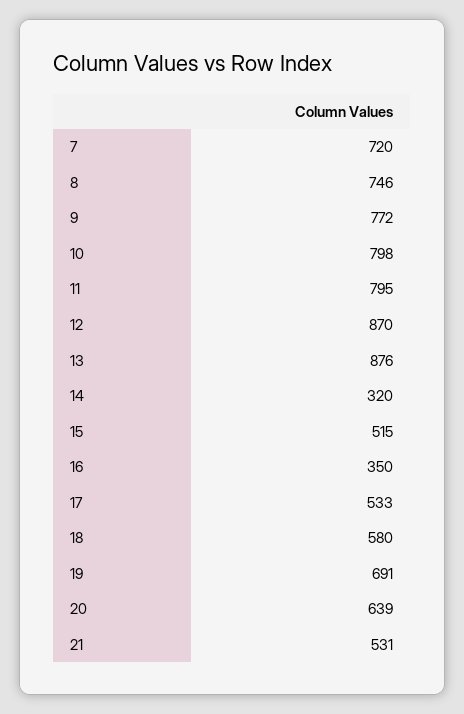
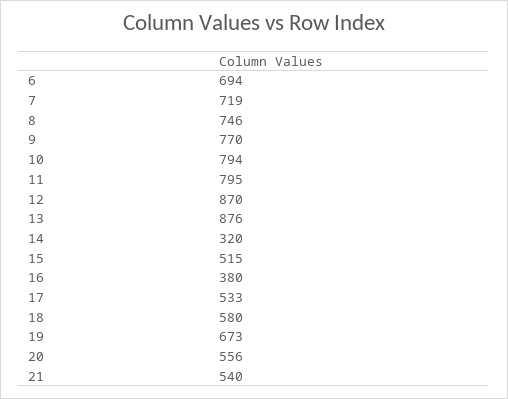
  {
-   "7": 720,
+   "7": 719,
    "8": 746,
-   "9": 772,
+   "9": 770,
-   "10": 798,
+   "10": 794,
    "11": 795,
    "12": 870,
    "13": 876,
    "14": 320,
    "15": 515,
-   "16": 350,
+   "16": 380,
    "17": 533,
    "18": 580,
-   "19": 691,
+   "19": 673,
-   "20": 639,
+   "20": 556,
-   "21": 531
+   "21": 540,
+   "6": 694
  }

